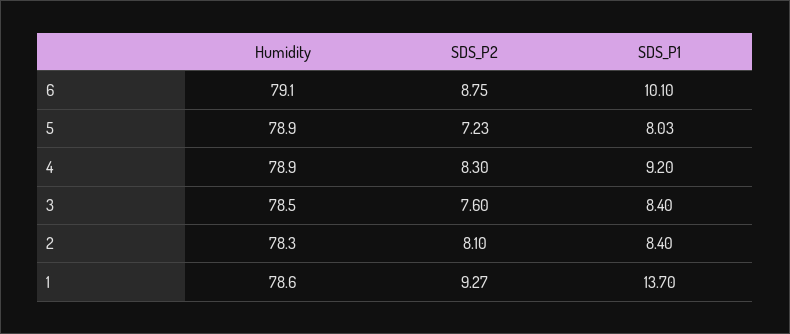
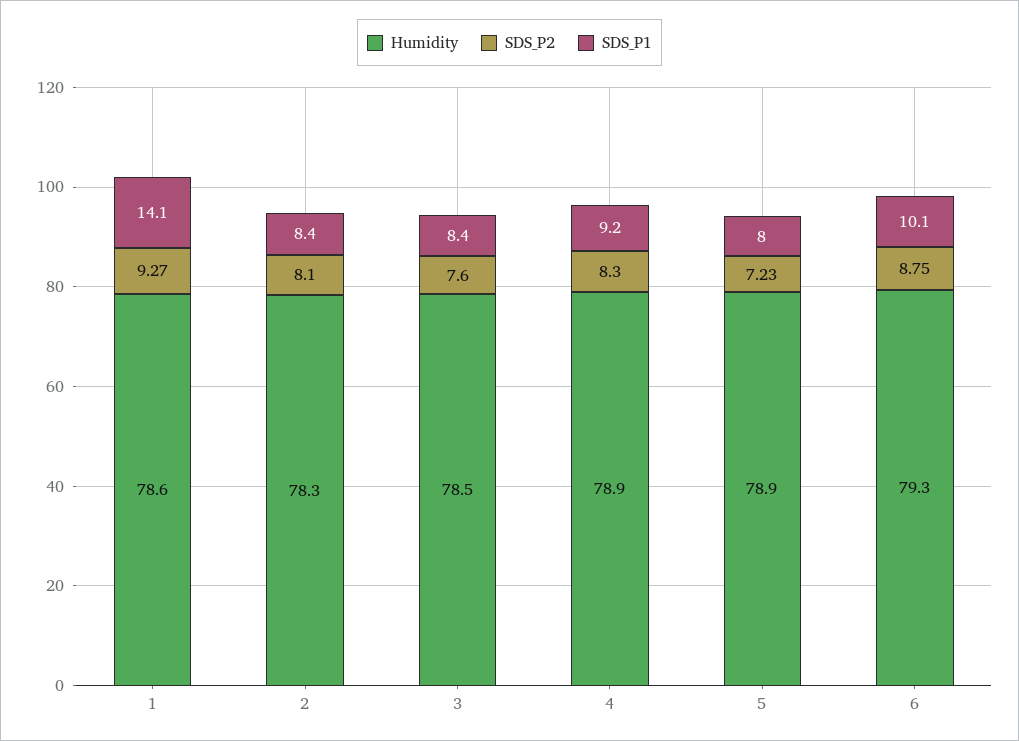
  {
    "Humidity": {
-     "6": 79.1,
+     "6": 79.3,
      "5": 78.9,
      "4": 78.9,
      "3": 78.5,
      "2": 78.3,
      "1": 78.6
    },
    "SDS_P2": {
      "6": 8.75,
      "5": 7.23,
      "4": 8.3,
      "3": 7.6,
      "2": 8.1,
      "1": 9.27
    },
    "SDS_P1": {
      "6": 10.1,
      "5": 8.03,
      "4": 9.2,
      "3": 8.4,
      "2": 8.4,
-     "1": 13.7
+     "1": 14.1
    }
  }

